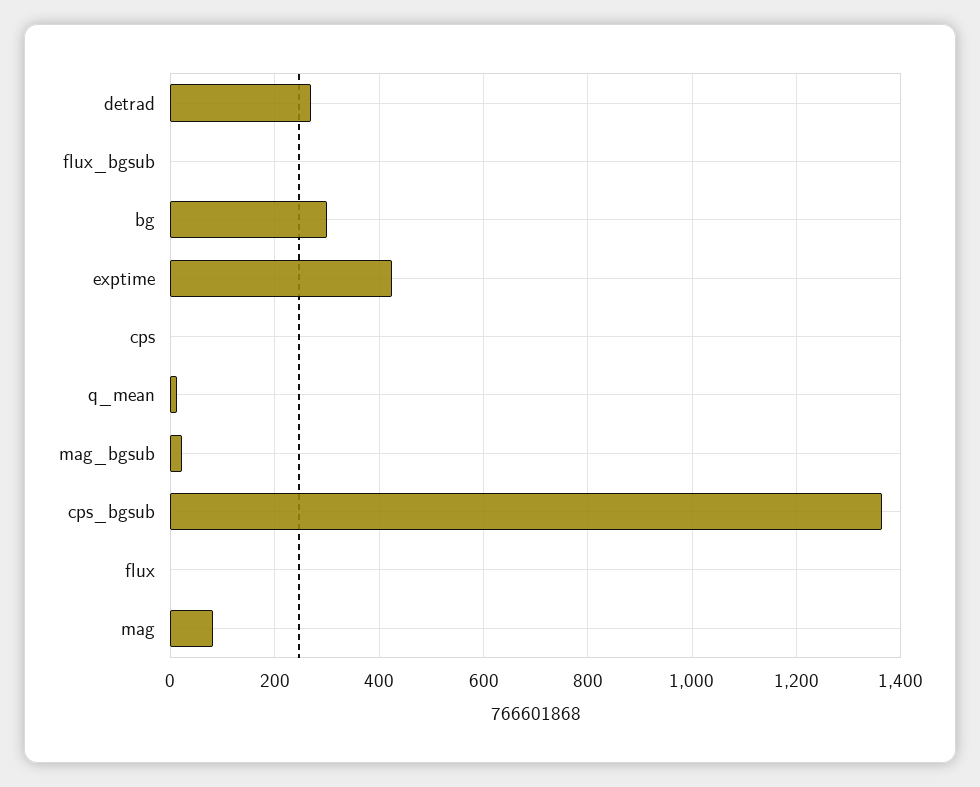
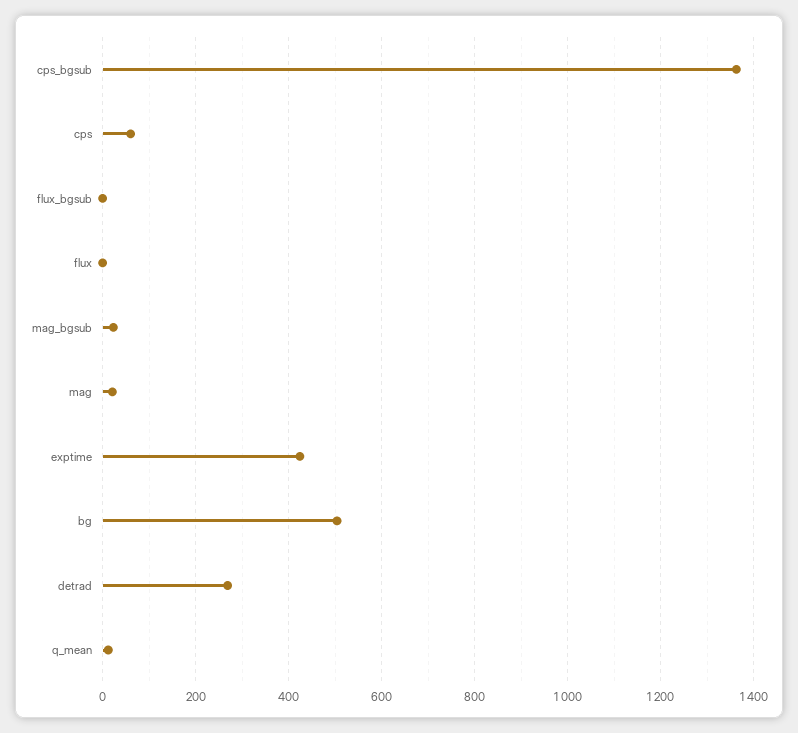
  {
    "detrad": 260,
    "flux_bgsub": 0,
-   "bg": 300,
+   "bg": 500,
    "exptime": 420,
-   "cps": 0,
+   "cps": 60,
    "q_mean": 20,
    "mag_bgsub": 20,
    "cps_bgsub": 1360,
    "flux": 0,
-   "mag": 80
+   "mag": 20
  }

